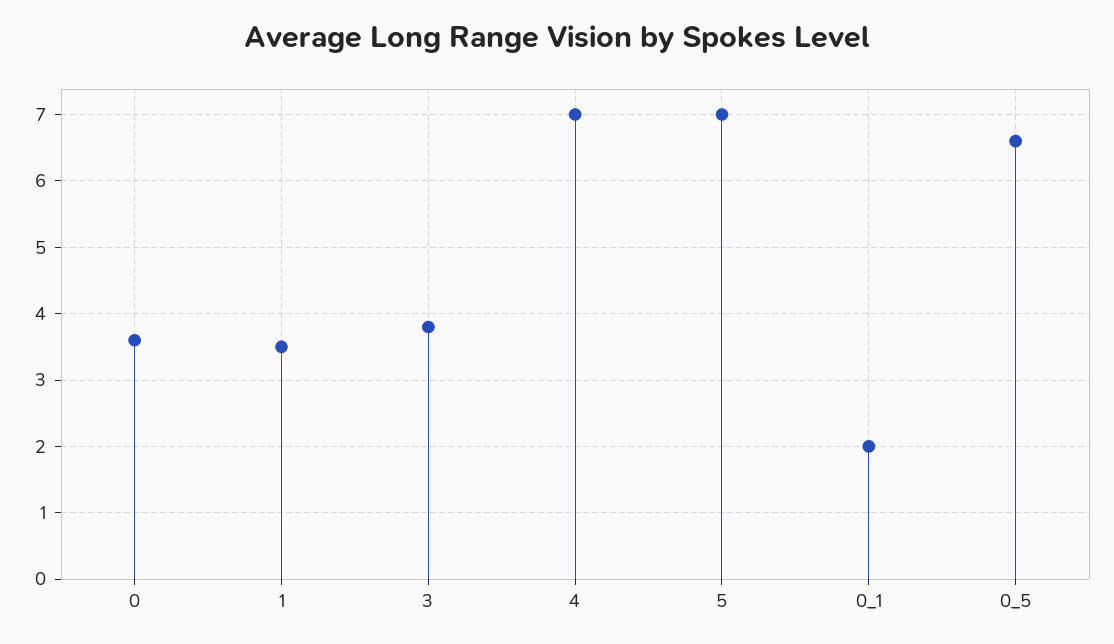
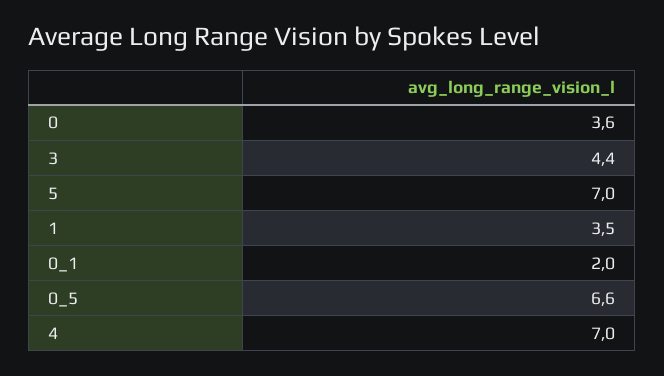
  {
    "0": 3.6,
    "1": 3.5,
-   "3": 3.8,
+   "3": 4.4,
    "4": 7,
    "5": 7,
    "0_1": 2,
    "0_5": 6.6
  }

